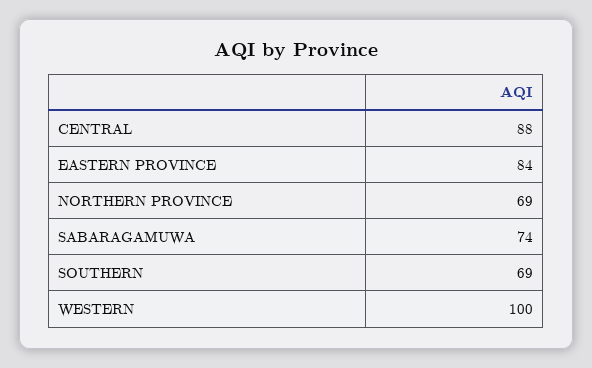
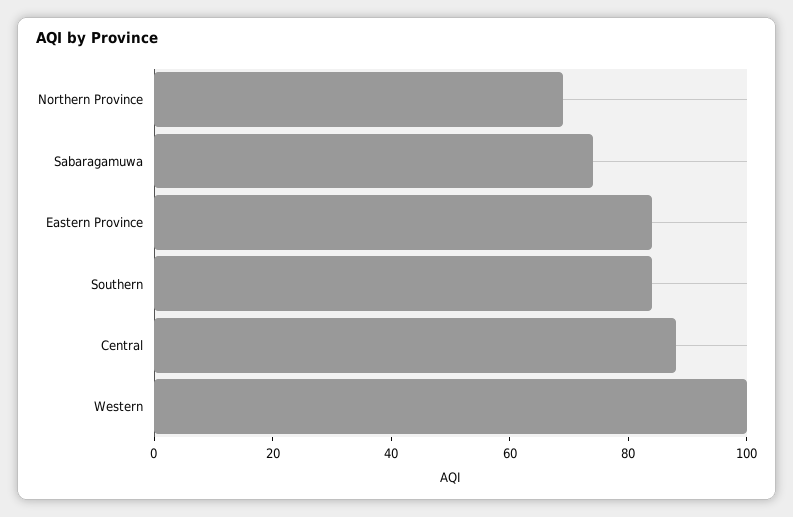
  {
    "CENTRAL": 88,
    "EASTERN PROVINCE": 84,
    "NORTHERN PROVINCE": 69,
    "SABARAGAMUWA": 74,
-   "SOUTHERN": 69,
+   "SOUTHERN": 85,
    "WESTERN": 100
  }

